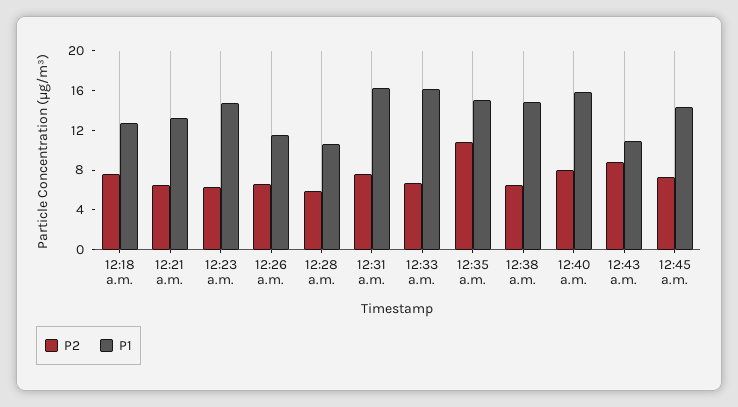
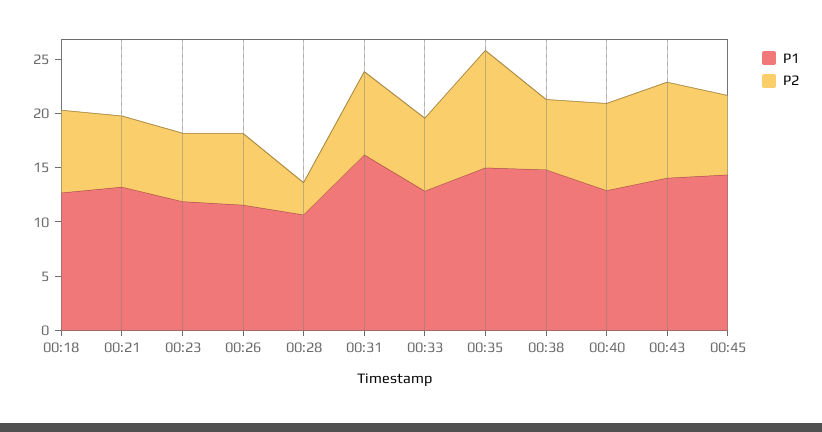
  {
    "P2": {
      "12:18 a.m.": 8,
      "12:21 a.m.": 7,
      "12:23 a.m.": 6,
      "12:26 a.m.": 7,
-     "12:28 a.m.": 6,
+     "12:28 a.m.": 3,
      "12:31 a.m.": 8,
      "12:33 a.m.": 7,
      "12:35 a.m.": 11,
      "12:38 a.m.": 6,
      "12:40 a.m.": 8,
      "12:43 a.m.": 9,
      "12:45 a.m.": 7
    },
    "P1": {
      "12:18 a.m.": 13,
      "12:21 a.m.": 13,
-     "12:23 a.m.": 15,
+     "12:23 a.m.": 12,
      "12:26 a.m.": 12,
      "12:28 a.m.": 11,
      "12:31 a.m.": 16,
-     "12:33 a.m.": 16,
+     "12:33 a.m.": 13,
      "12:35 a.m.": 15,
      "12:38 a.m.": 15,
-     "12:40 a.m.": 16,
+     "12:40 a.m.": 13,
-     "12:43 a.m.": 11,
+     "12:43 a.m.": 14,
      "12:45 a.m.": 14
    }
  }

